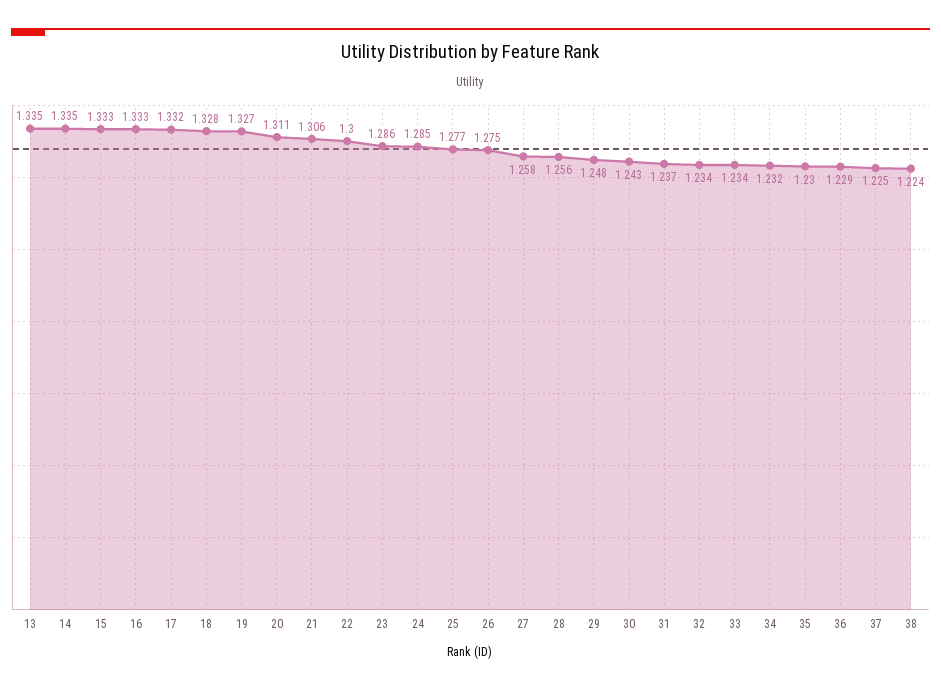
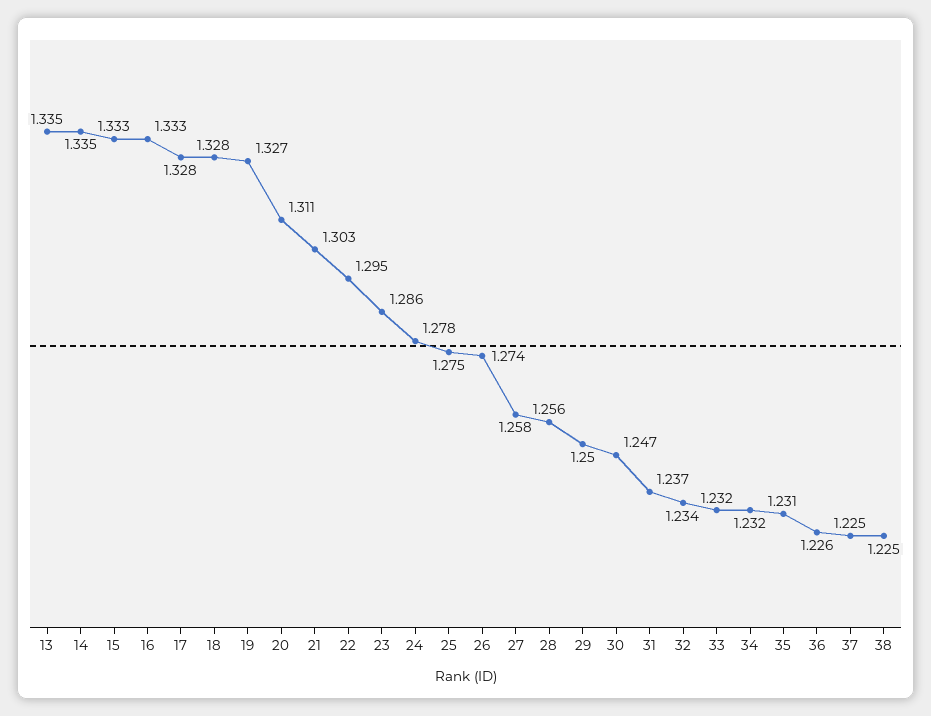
  {
    "13": 1.335,
    "14": 1.335,
    "15": 1.333,
    "16": 1.333,
-   "17": 1.332,
+   "17": 1.328,
    "18": 1.328,
    "19": 1.327,
    "20": 1.311,
-   "21": 1.306,
+   "21": 1.303,
-   "22": 1.3,
+   "22": 1.295,
    "23": 1.286,
-   "24": 1.285,
+   "24": 1.278,
-   "25": 1.277,
+   "25": 1.275,
-   "26": 1.275,
+   "26": 1.274,
    "27": 1.258,
    "28": 1.256,
-   "29": 1.248,
+   "29": 1.25,
-   "30": 1.243,
+   "30": 1.247,
    "31": 1.237,
    "32": 1.234,
-   "33": 1.234,
+   "33": 1.232,
    "34": 1.232,
-   "35": 1.23,
+   "35": 1.231,
-   "36": 1.229,
+   "36": 1.226,
    "37": 1.225,
-   "38": 1.224
+   "38": 1.225
  }

